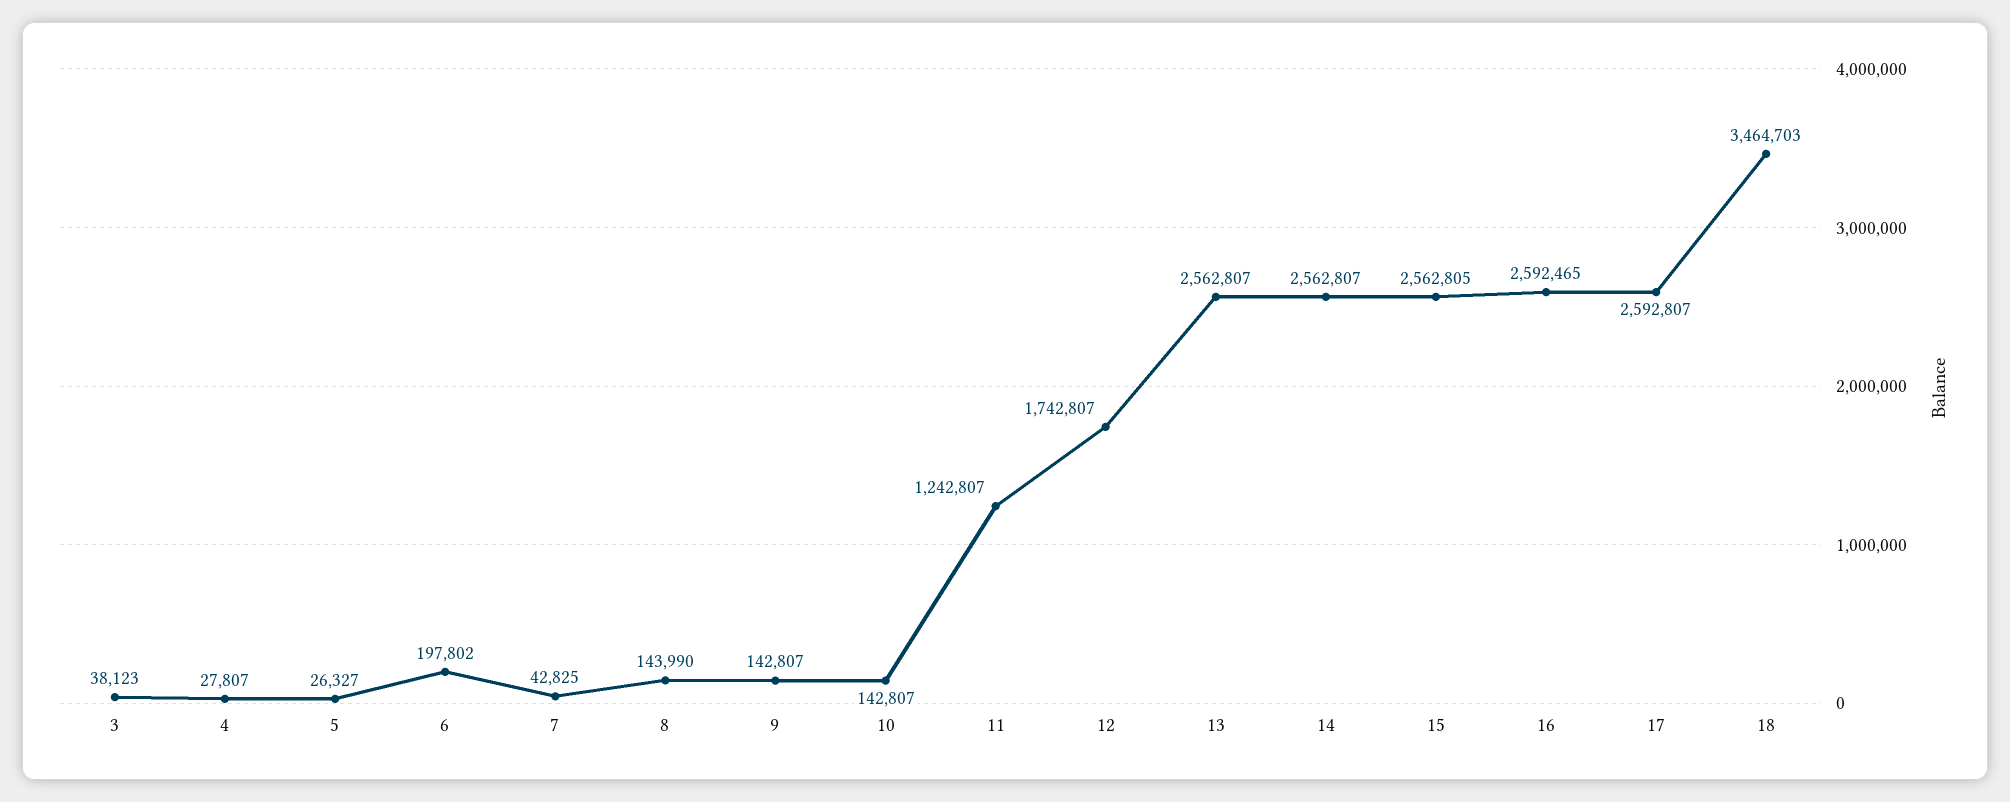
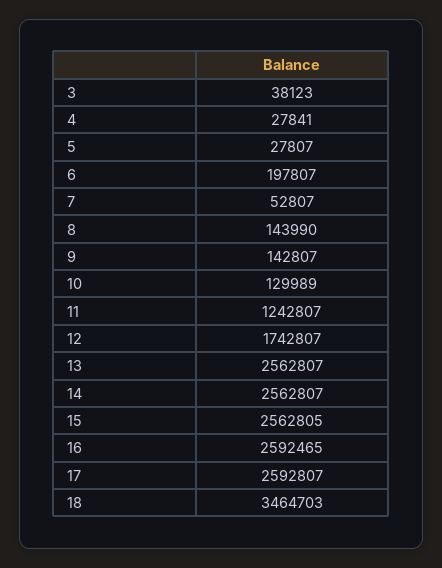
  {
    "3": 38123,
-   "4": 27807,
+   "4": 27841,
-   "5": 26327,
+   "5": 27807,
-   "6": 197802,
+   "6": 197807,
-   "7": 42825,
+   "7": 52807,
    "8": 143990,
    "9": 142807,
-   "10": 142807,
+   "10": 129989,
    "11": 1242807,
    "12": 1742807,
    "13": 2562807,
    "14": 2562807,
    "15": 2562805,
    "16": 2592465,
    "17": 2592807,
    "18": 3464703
  }

